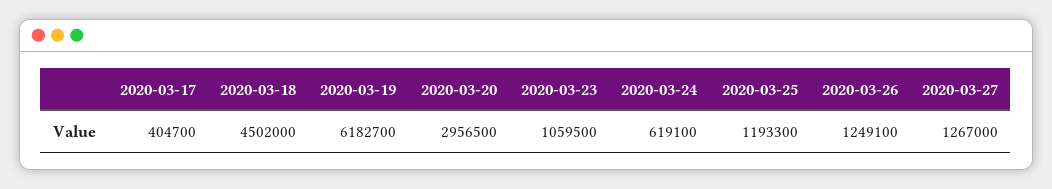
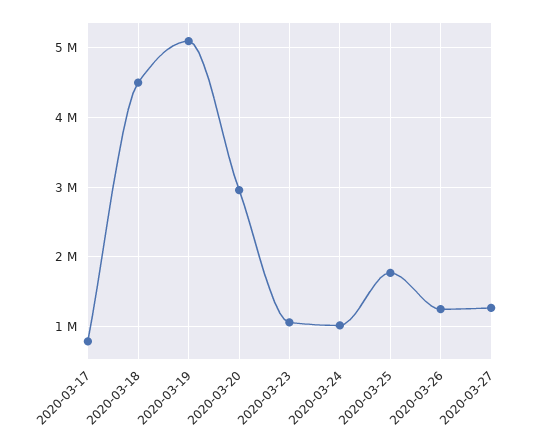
  {
-   "2020-03-17": 404700,
+   "2020-03-17": 800000,
    "2020-03-18": 4502000,
-   "2020-03-19": 6182700,
+   "2020-03-19": 5100000,
    "2020-03-20": 2956500,
    "2020-03-23": 1059500,
-   "2020-03-24": 619100,
+   "2020-03-24": 1000000,
-   "2020-03-25": 1193300,
+   "2020-03-25": 1800000,
    "2020-03-26": 1249100,
    "2020-03-27": 1267000
  }

